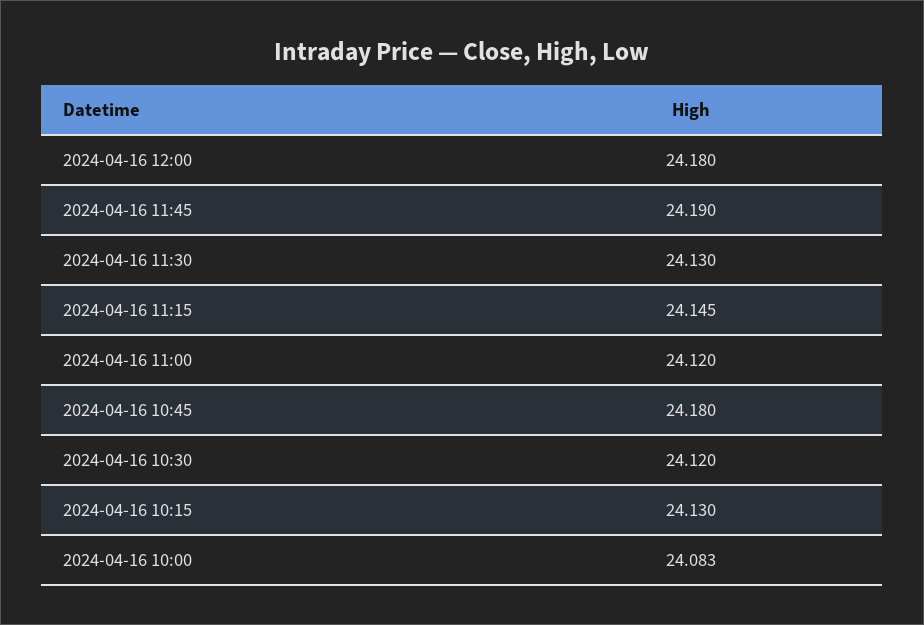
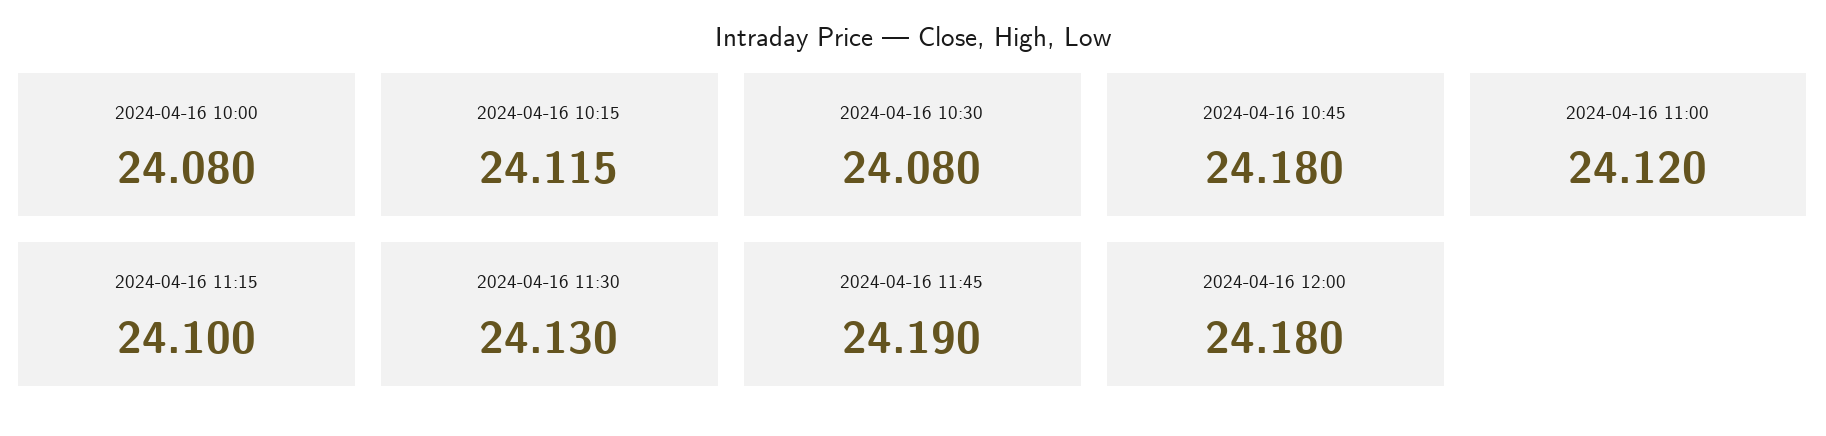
  {
    "2024-04-16 12:00": 24.18,
    "2024-04-16 11:45": 24.19,
    "2024-04-16 11:30": 24.13,
-   "2024-04-16 11:15": 24.145,
+   "2024-04-16 11:15": 24.1,
    "2024-04-16 11:00": 24.12,
    "2024-04-16 10:45": 24.18,
-   "2024-04-16 10:30": 24.12,
+   "2024-04-16 10:30": 24.08,
-   "2024-04-16 10:15": 24.13,
+   "2024-04-16 10:15": 24.115,
-   "2024-04-16 10:00": 24.083
+   "2024-04-16 10:00": 24.08
  }

